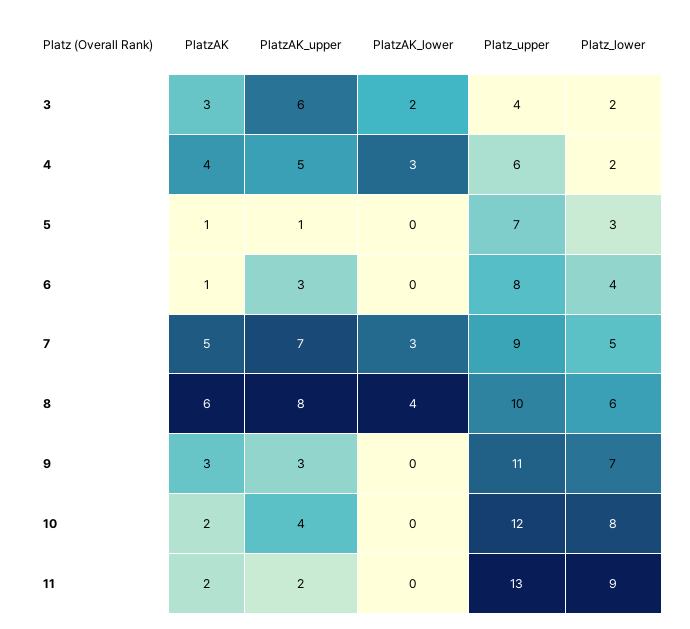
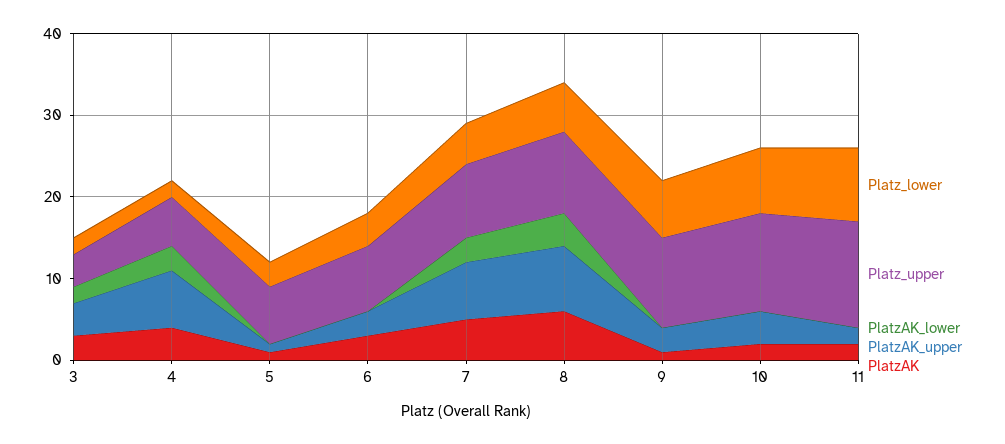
  {
    "PlatzAK": {
      "3": 3,
      "4": 4,
      "5": 1,
-     "6": 1,
+     "6": 3,
      "7": 5,
      "8": 6,
-     "9": 3,
+     "9": 1,
      "10": 2,
      "11": 2
    },
    "PlatzAK_upper": {
-     "3": 6,
+     "3": 4,
-     "4": 5,
+     "4": 7,
      "5": 1,
      "6": 3,
      "7": 7,
      "8": 8,
      "9": 3,
      "10": 4,
      "11": 2
    },
    "PlatzAK_lower": {
      "3": 2,
      "4": 3,
      "5": 0,
      "6": 0,
      "7": 3,
      "8": 4,
      "9": 0,
      "10": 0,
      "11": 0
    },
    "Platz_upper": {
      "3": 4,
      "4": 6,
      "5": 7,
      "6": 8,
      "7": 9,
      "8": 10,
      "9": 11,
      "10": 12,
      "11": 13
    },
    "Platz_lower": {
      "3": 2,
      "4": 2,
      "5": 3,
      "6": 4,
      "7": 5,
      "8": 6,
      "9": 7,
      "10": 8,
      "11": 9
    }
  }

